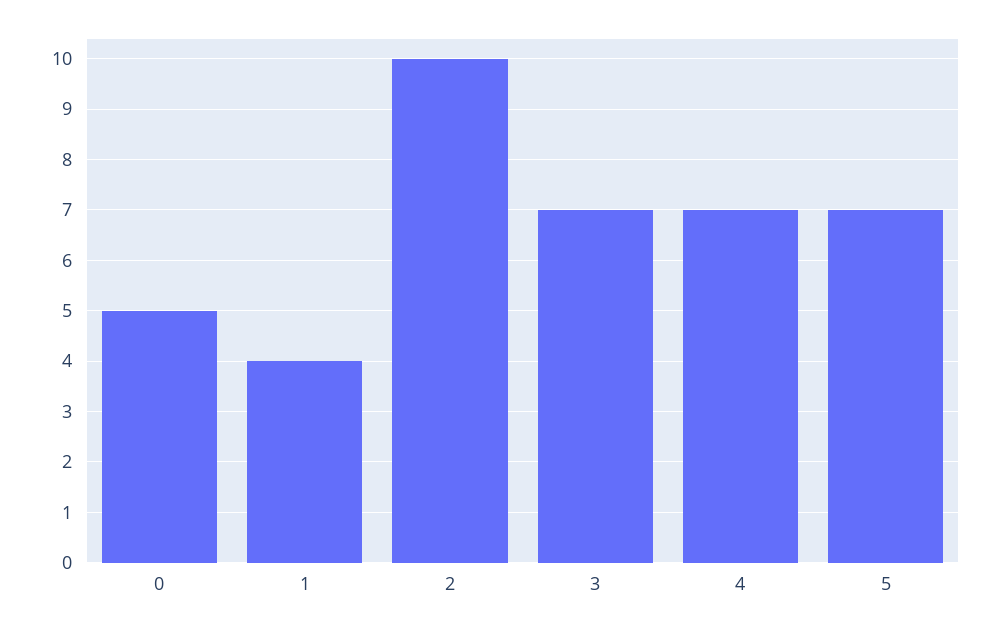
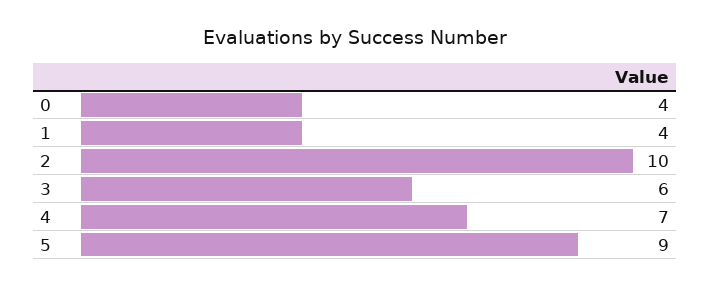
  {
-   "0": 5,
+   "0": 4,
    "1": 4,
    "2": 10,
-   "3": 7,
+   "3": 6,
    "4": 7,
-   "5": 7
+   "5": 9
  }

